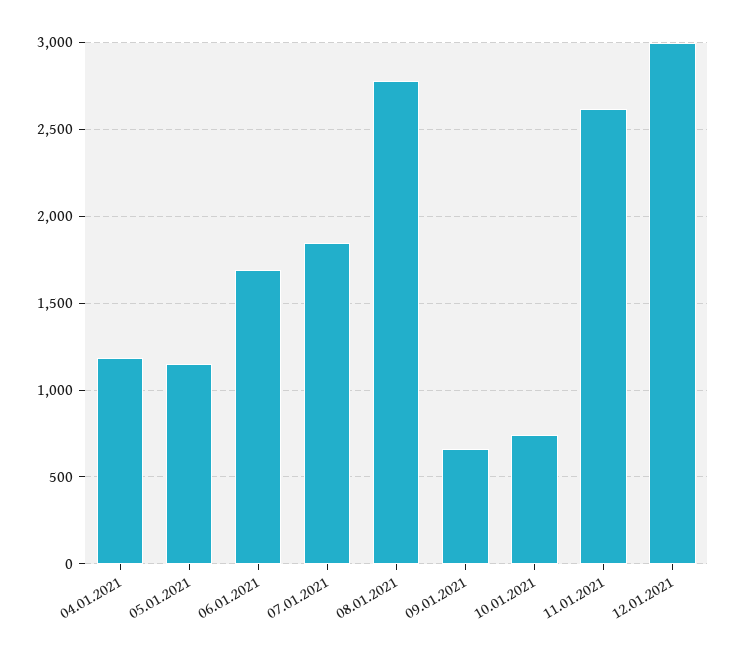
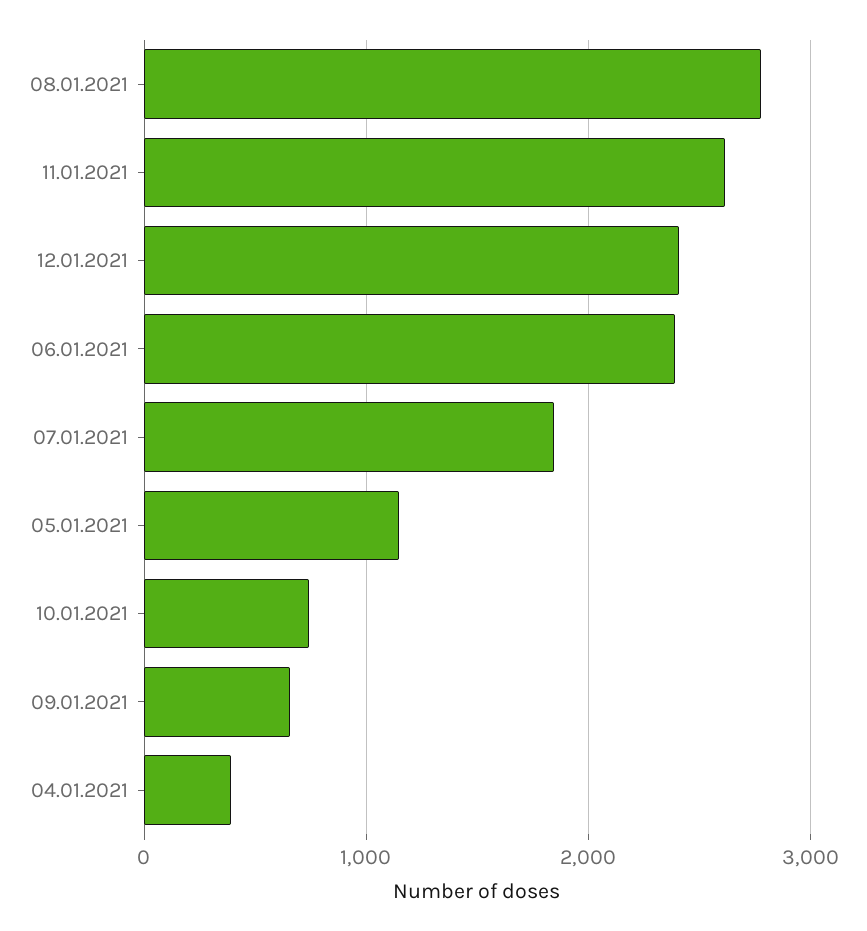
  {
-   "04.01.2021": 1200,
+   "04.01.2021": 400,
    "05.01.2021": 1150,
-   "06.01.2021": 1700,
+   "06.01.2021": 2400,
    "07.01.2021": 1850,
    "08.01.2021": 2800,
    "09.01.2021": 650,
    "10.01.2021": 750,
    "11.01.2021": 2600,
-   "12.01.2021": 3000
+   "12.01.2021": 2400
  }

